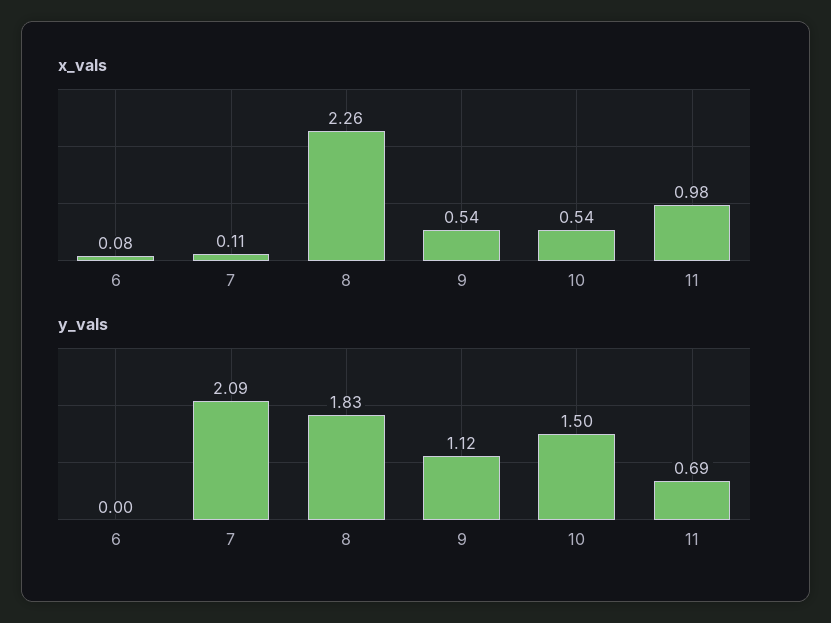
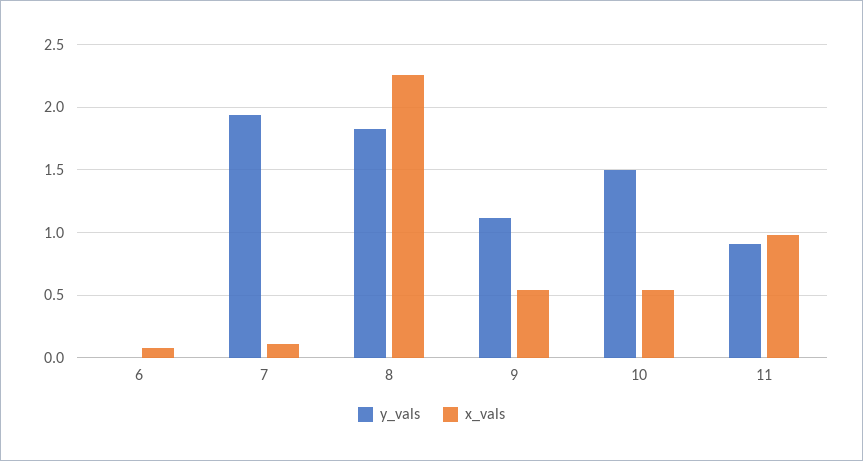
  {
    "x_vals": {
      "6": 0.08,
      "7": 0.11,
      "8": 2.26,
      "9": 0.54,
      "10": 0.54,
      "11": 0.98
    },
    "y_vals": {
      "6": 0,
-     "7": 2.09,
+     "7": 1.95,
      "8": 1.83,
      "9": 1.12,
      "10": 1.5,
-     "11": 0.69
+     "11": 0.9
    }
  }

